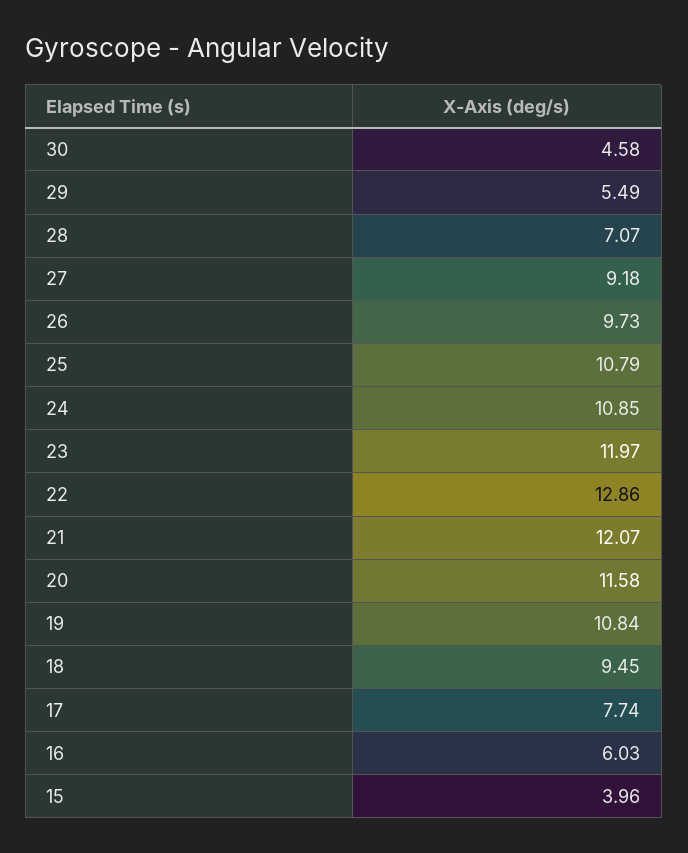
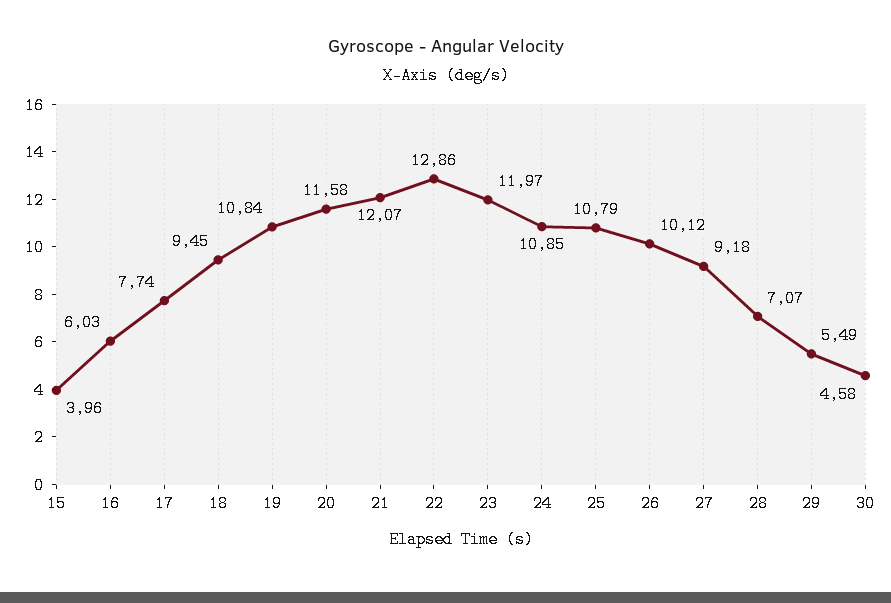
  {
    "30": 4.58,
    "29": 5.49,
    "28": 7.07,
    "27": 9.18,
-   "26": 9.73,
+   "26": 10.12,
    "25": 10.79,
    "24": 10.85,
    "23": 11.97,
    "22": 12.86,
    "21": 12.07,
    "20": 11.58,
    "19": 10.84,
    "18": 9.45,
    "17": 7.74,
    "16": 6.03,
    "15": 3.96
  }

